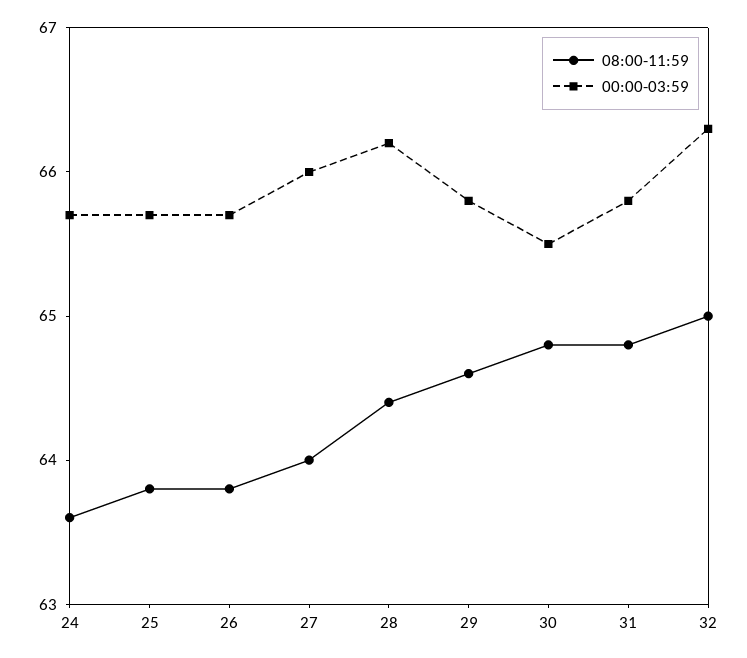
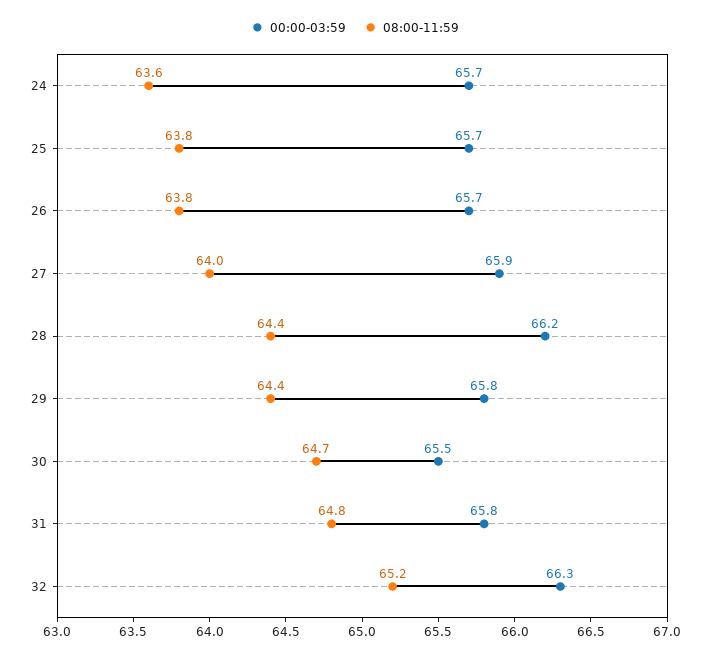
  {
    "08:00-11:59": {
      "24": 63.6,
      "25": 63.8,
      "26": 63.8,
      "27": 64,
      "28": 64.4,
-     "29": 64.6,
+     "29": 64.4,
-     "30": 64.8,
+     "30": 64.7,
      "31": 64.8,
-     "32": 65
+     "32": 65.2
    },
    "00:00-03:59": {
      "24": 65.7,
      "25": 65.7,
      "26": 65.7,
-     "27": 66,
+     "27": 65.9,
      "28": 66.2,
      "29": 65.8,
      "30": 65.5,
      "31": 65.8,
      "32": 66.3
    }
  }

